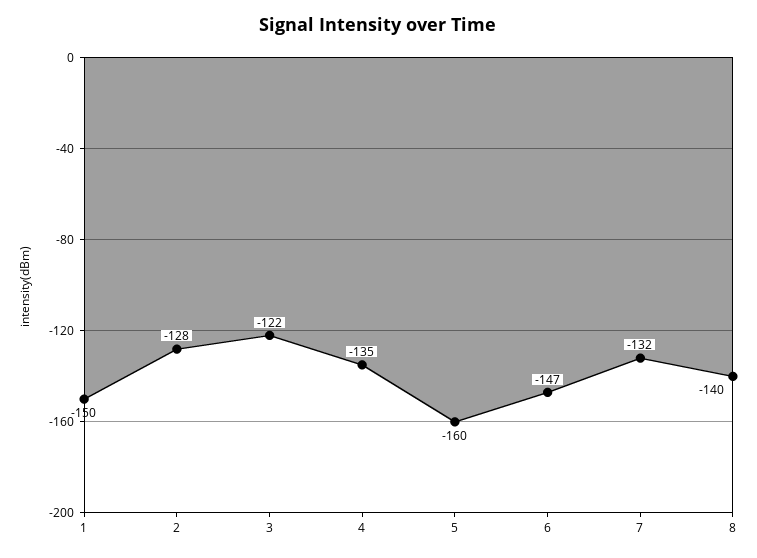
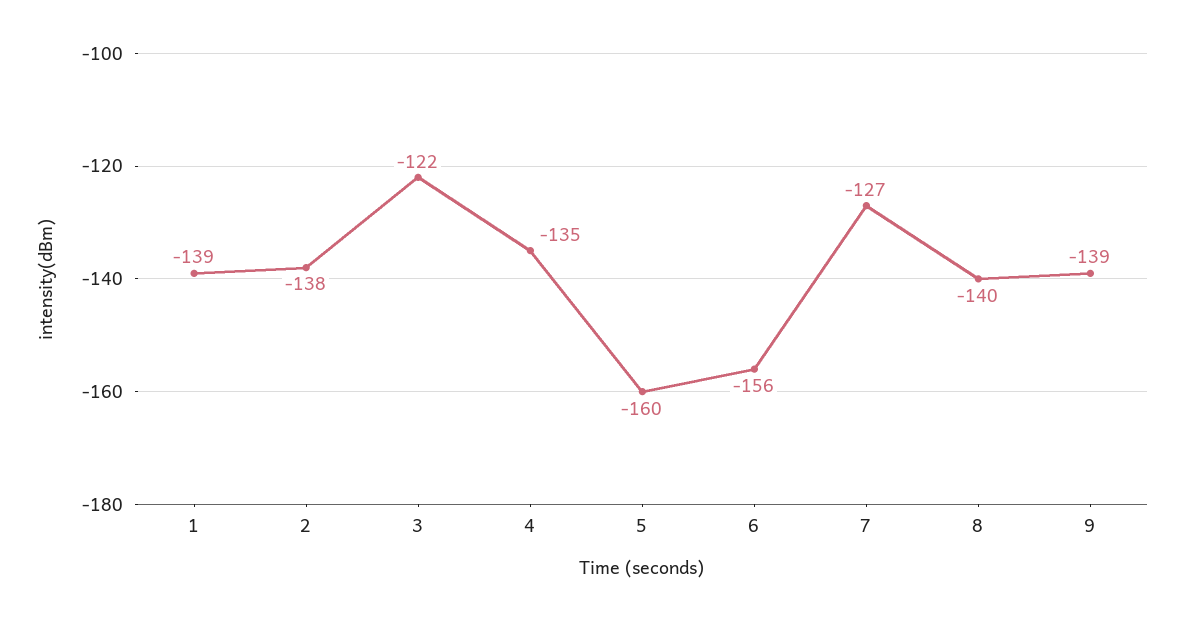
  {
-   "1": -150,
+   "1": -139,
-   "2": -128,
+   "2": -138,
    "3": -122,
    "4": -135,
    "5": -160,
-   "6": -147,
+   "6": -156,
-   "7": -132,
+   "7": -127,
-   "8": -140
+   "8": -140,
+   "9": -139
  }

